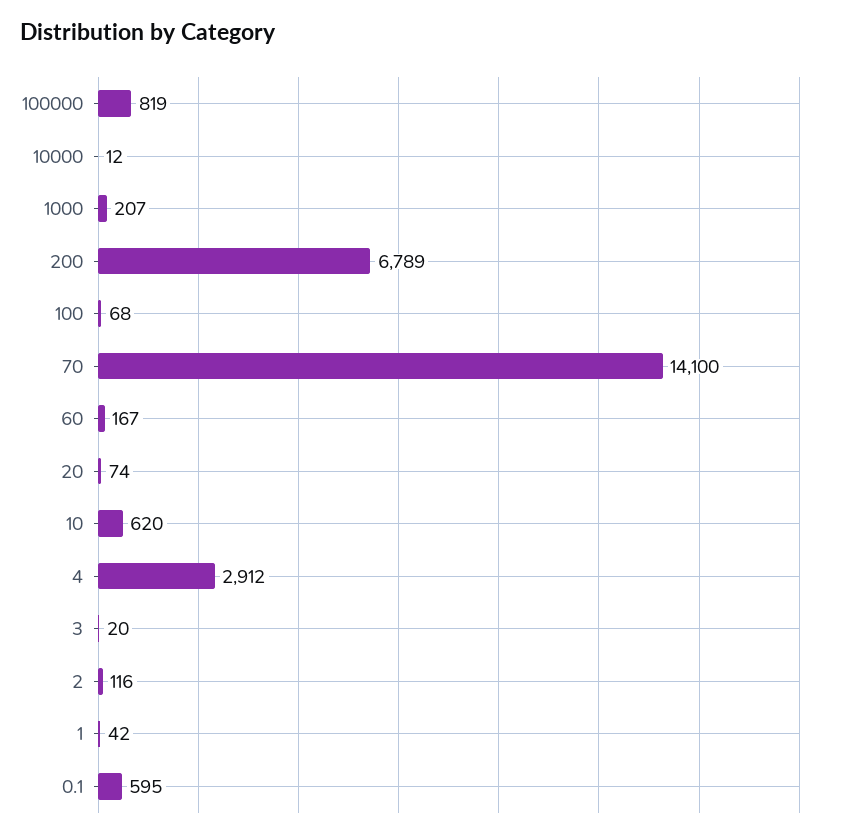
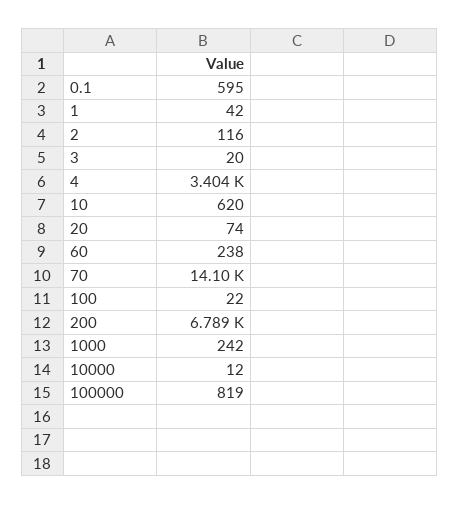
  {
    "100000": 819,
    "10000": 12,
-   "1000": 207,
+   "1000": 242,
    "200": 6789,
-   "100": 68,
+   "100": 22,
    "70": 14100,
-   "60": 167,
+   "60": 238,
    "20": 74,
    "10": 620,
-   "4": 2912,
+   "4": 3404,
    "3": 20,
    "2": 116,
    "1": 42,
    "0.1": 595
  }

